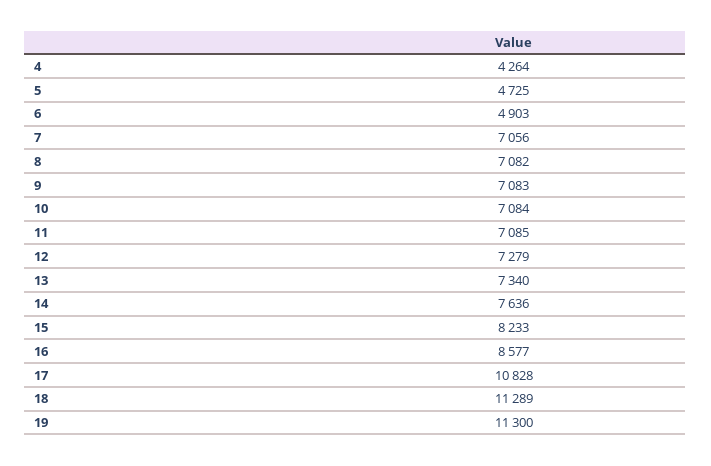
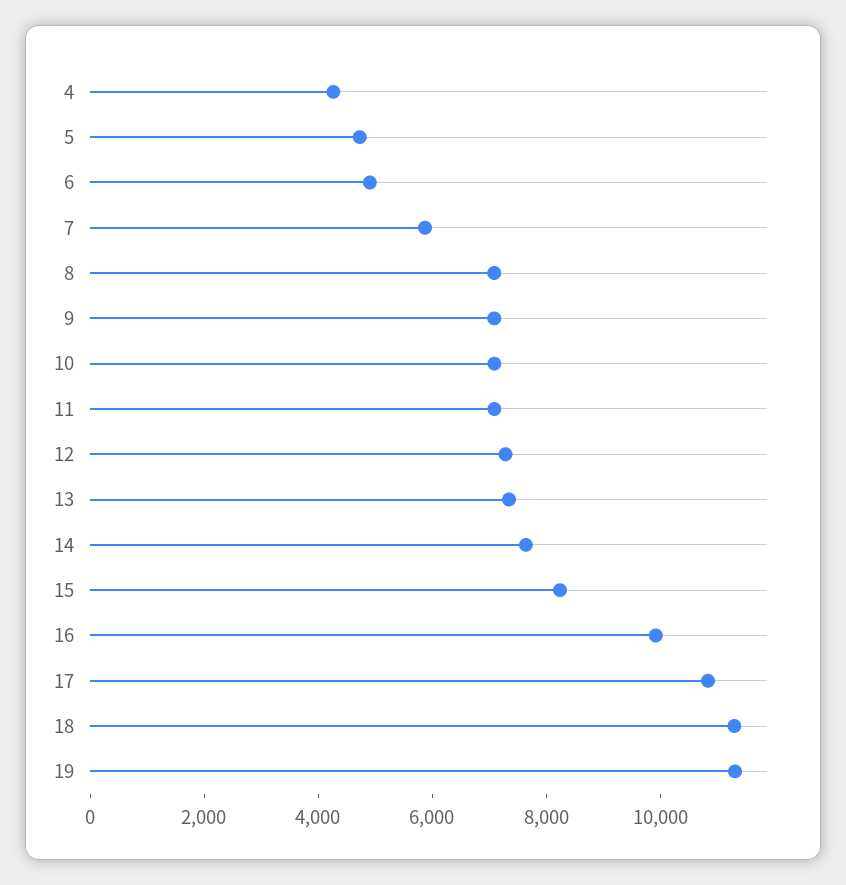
  {
    "4": 4264,
    "5": 4725,
    "6": 4903,
-   "7": 7056,
+   "7": 6000,
    "8": 7082,
    "9": 7083,
    "10": 7084,
    "11": 7085,
    "12": 7279,
    "13": 7340,
    "14": 7636,
    "15": 8233,
-   "16": 8577,
+   "16": 10000,
    "17": 10828,
    "18": 11289,
    "19": 11300
  }

